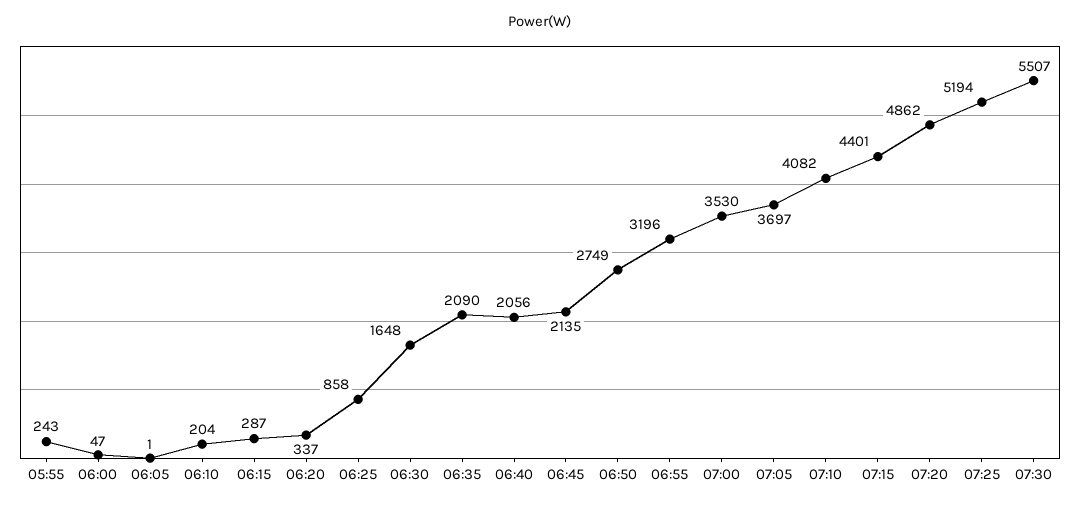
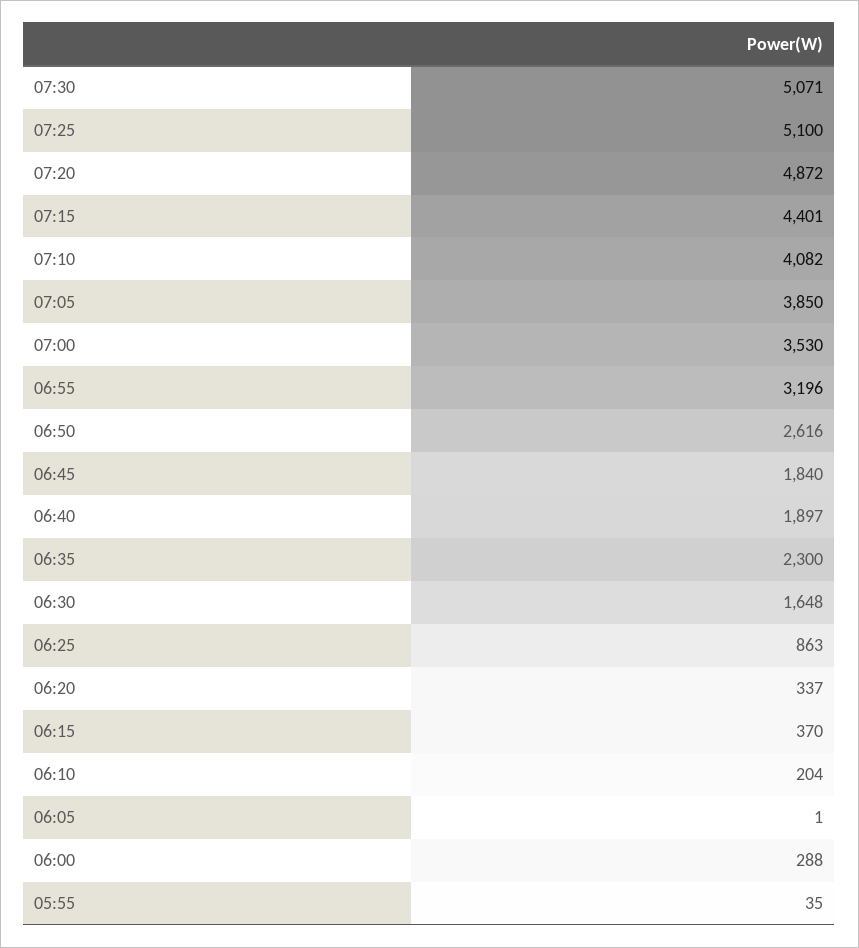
  {
-   "05:55": 243,
+   "05:55": 35,
-   "06:00": 47,
+   "06:00": 288,
    "06:05": 1,
    "06:10": 204,
-   "06:15": 287,
+   "06:15": 370,
    "06:20": 337,
-   "06:25": 858,
+   "06:25": 863,
    "06:30": 1648,
-   "06:35": 2090,
+   "06:35": 2300,
-   "06:40": 2056,
+   "06:40": 1897,
-   "06:45": 2135,
+   "06:45": 1840,
-   "06:50": 2749,
+   "06:50": 2616,
    "06:55": 3196,
    "07:00": 3530,
-   "07:05": 3697,
+   "07:05": 3850,
    "07:10": 4082,
    "07:15": 4401,
-   "07:20": 4862,
+   "07:20": 4872,
-   "07:25": 5194,
+   "07:25": 5100,
-   "07:30": 5507
+   "07:30": 5071
  }

